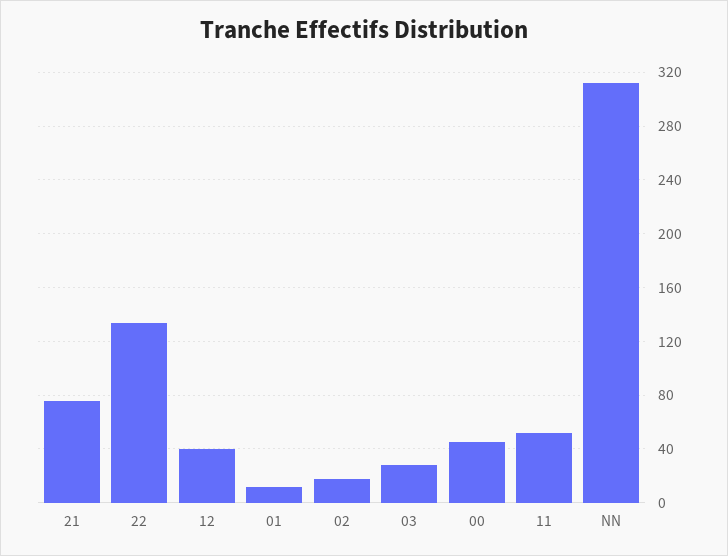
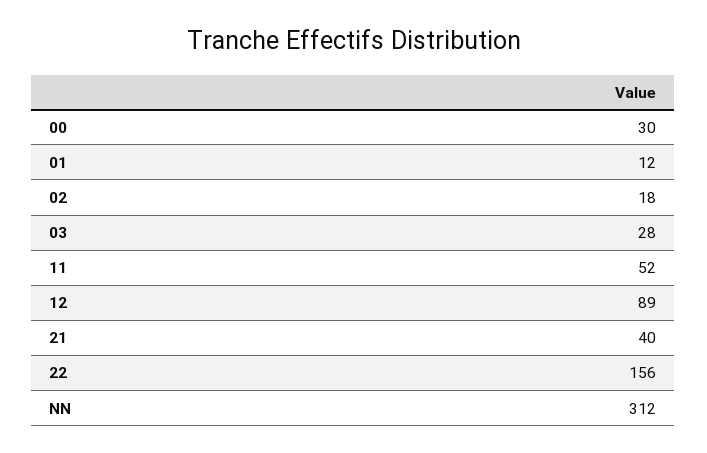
  {
-   "21": 75,
+   "21": 40,
-   "22": 135,
+   "22": 156,
-   "12": 40,
+   "12": 89,
    "01": 12,
    "02": 18,
    "03": 28,
-   "00": 45,
+   "00": 30,
    "11": 52,
    "NN": 312
  }

